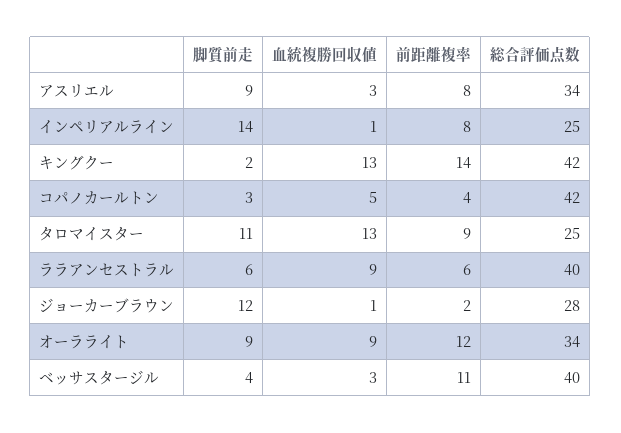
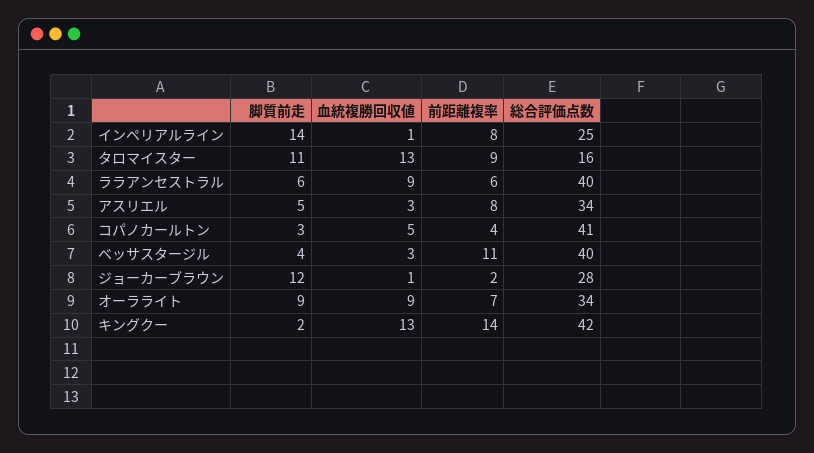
  {
    "脚質前走": {
-     "アスリエル": 9,
+     "アスリエル": 5,
      "インペリアルライン": 14,
      "キングクー": 2,
      "コパノカールトン": 3,
      "タロマイスター": 11,
      "ララアンセストラル": 6,
      "ジョーカーブラウン": 12,
      "オーラライト": 9,
      "ベッサスタージル": 4
    },
    "血統複勝回収値": {
      "アスリエル": 3,
      "インペリアルライン": 1,
      "キングクー": 13,
      "コパノカールトン": 5,
      "タロマイスター": 13,
      "ララアンセストラル": 9,
      "ジョーカーブラウン": 1,
      "オーラライト": 9,
      "ベッサスタージル": 3
    },
    "前距離複率": {
      "アスリエル": 8,
      "インペリアルライン": 8,
      "キングクー": 14,
      "コパノカールトン": 4,
      "タロマイスター": 9,
      "ララアンセストラル": 6,
      "ジョーカーブラウン": 2,
-     "オーラライト": 12,
+     "オーラライト": 7,
      "ベッサスタージル": 11
    },
    "総合評価点数": {
      "アスリエル": 34,
      "インペリアルライン": 25,
      "キングクー": 42,
-     "コパノカールトン": 42,
+     "コパノカールトン": 41,
-     "タロマイスター": 25,
+     "タロマイスター": 16,
      "ララアンセストラル": 40,
      "ジョーカーブラウン": 28,
      "オーラライト": 34,
      "ベッサスタージル": 40
    }
  }

